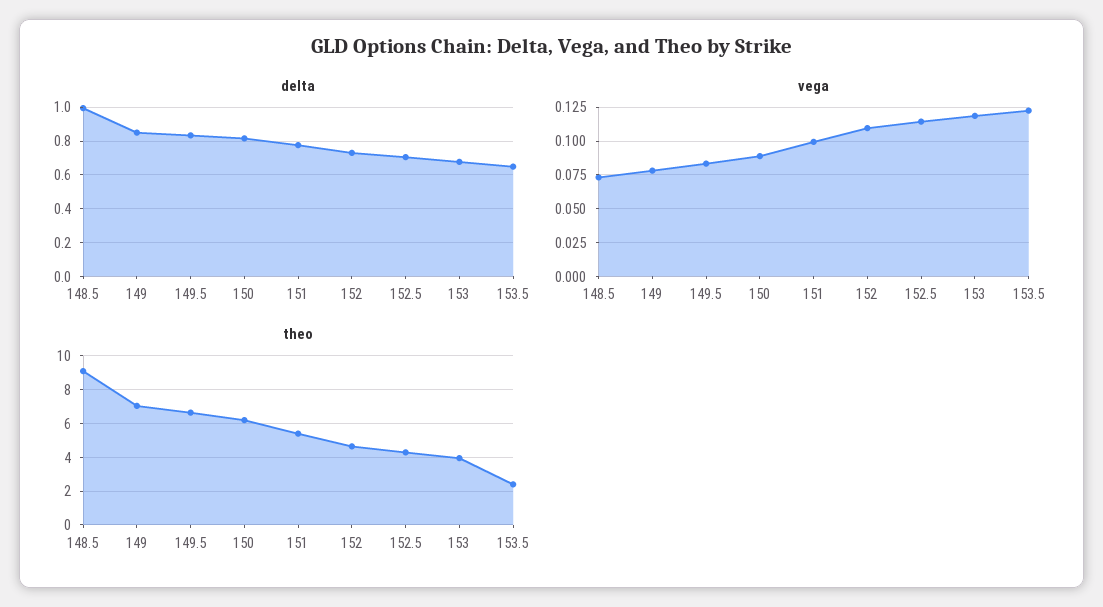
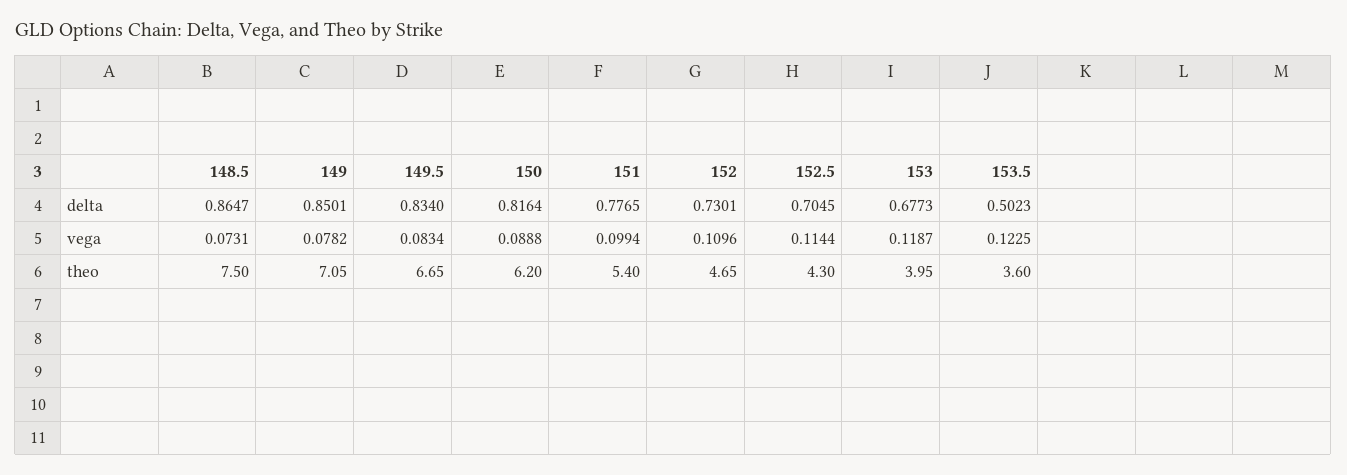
  {
    "delta": {
-     "148.5": 1,
+     "148.5": 0.8647,
      "149": 0.8501,
      "149.5": 0.834,
      "150": 0.8164,
      "151": 0.7765,
      "152": 0.7301,
      "152.5": 0.7045,
      "153": 0.6773,
-     "153.5": 0.65
+     "153.5": 0.5023
    },
    "vega": {
      "148.5": 0.0731,
      "149": 0.0782,
      "149.5": 0.0834,
      "150": 0.0888,
      "151": 0.0994,
      "152": 0.1096,
      "152.5": 0.1144,
      "153": 0.1187,
      "153.5": 0.1225
    },
    "theo": {
-     "148.5": 9,
+     "148.5": 7.5,
      "149": 7.05,
      "149.5": 6.65,
      "150": 6.2,
      "151": 5.4,
      "152": 4.65,
      "152.5": 4.3,
      "153": 3.95,
-     "153.5": 2.5
+     "153.5": 3.6
    }
  }

